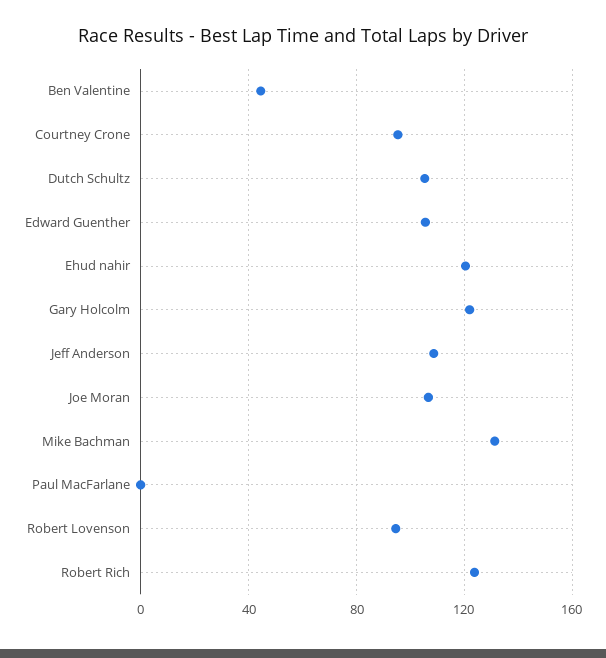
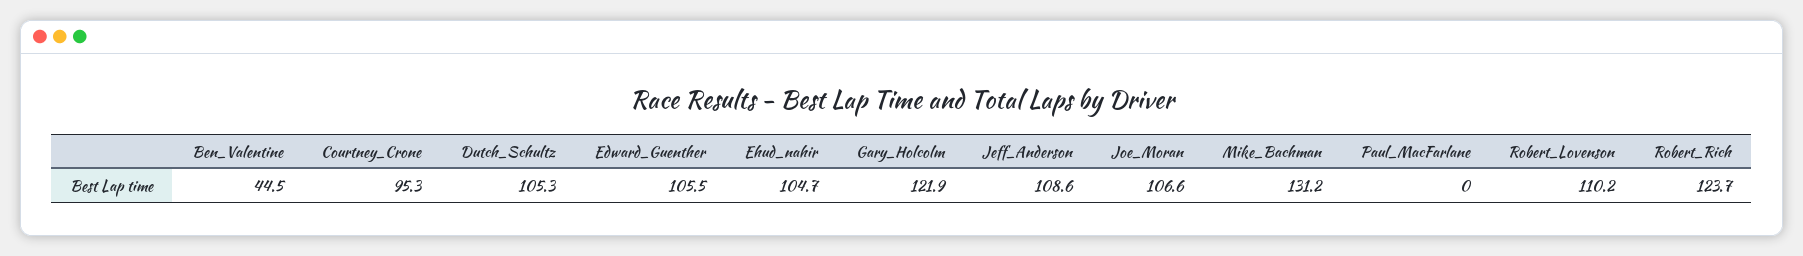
  {
    "Ben Valentine": 44.5,
    "Courtney Crone": 95.3,
    "Dutch Schultz": 105.3,
    "Edward Guenther": 105.5,
-   "Ehud nahir": 120,
+   "Ehud nahir": 104.7,
    "Gary Holcolm": 121.9,
    "Jeff Anderson": 108.6,
    "Joe Moran": 106.6,
    "Mike Bachman": 131.2,
    "Paul MacFarlane": 0,
-   "Robert Lovenson": 95,
+   "Robert Lovenson": 110.2,
    "Robert Rich": 123.7
  }

